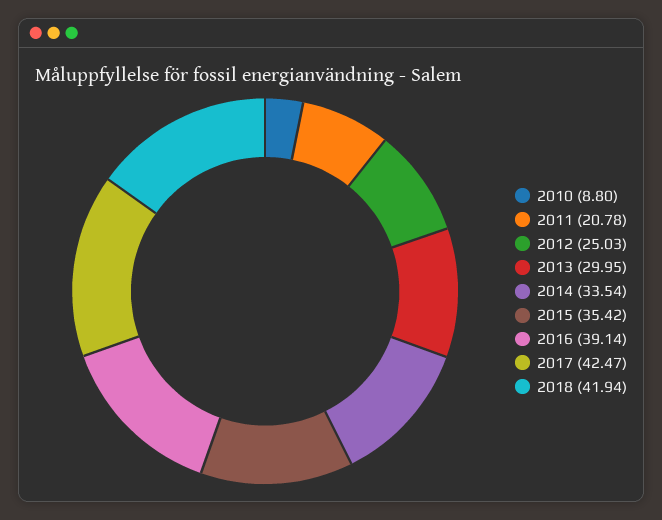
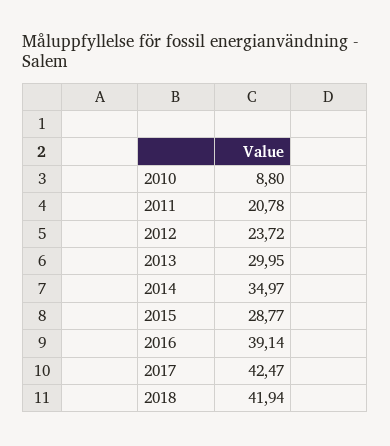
  {
    "2010": 8.8,
    "2011": 20.78,
-   "2012": 25.03,
+   "2012": 23.72,
    "2013": 29.95,
-   "2014": 33.54,
+   "2014": 34.97,
-   "2015": 35.42,
+   "2015": 28.77,
    "2016": 39.14,
    "2017": 42.47,
    "2018": 41.94
  }

